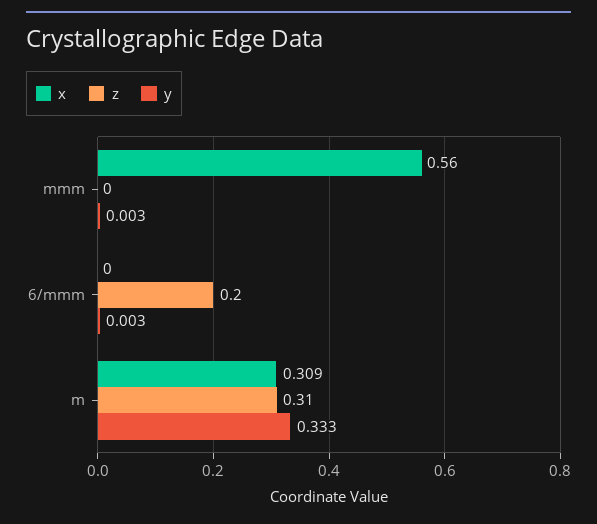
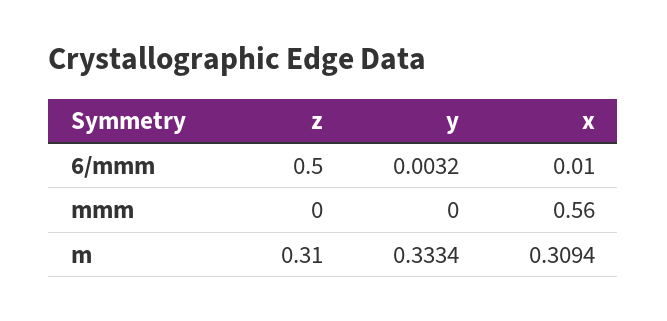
  {
    "x": {
      "mmm": 0.56,
-     "6/mmm": 0,
+     "6/mmm": 0.01,
      "m": 0.3094
    },
    "z": {
      "mmm": 0,
-     "6/mmm": 0.2,
+     "6/mmm": 0.5,
      "m": 0.31
    },
    "y": {
-     "mmm": 0.003,
+     "mmm": 0,
      "6/mmm": 0.0032,
      "m": 0.3334
    }
  }

